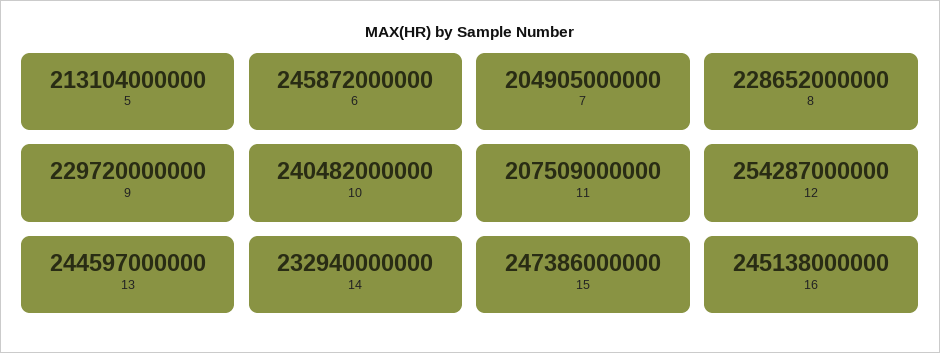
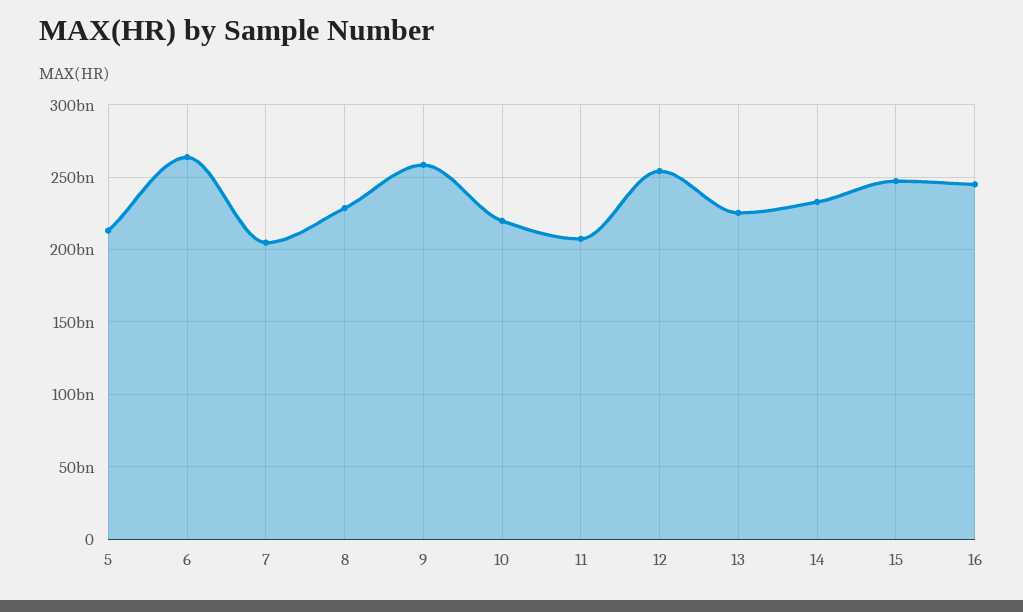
  {
    "5": 213104000000,
-   "6": 245872000000,
+   "6": 265000000000,
    "7": 204905000000,
    "8": 228652000000,
-   "9": 229720000000,
+   "9": 260000000000,
-   "10": 240482000000,
+   "10": 220000000000,
    "11": 207509000000,
    "12": 254287000000,
-   "13": 244597000000,
+   "13": 225000000000,
    "14": 232940000000,
    "15": 247386000000,
    "16": 245138000000
  }

